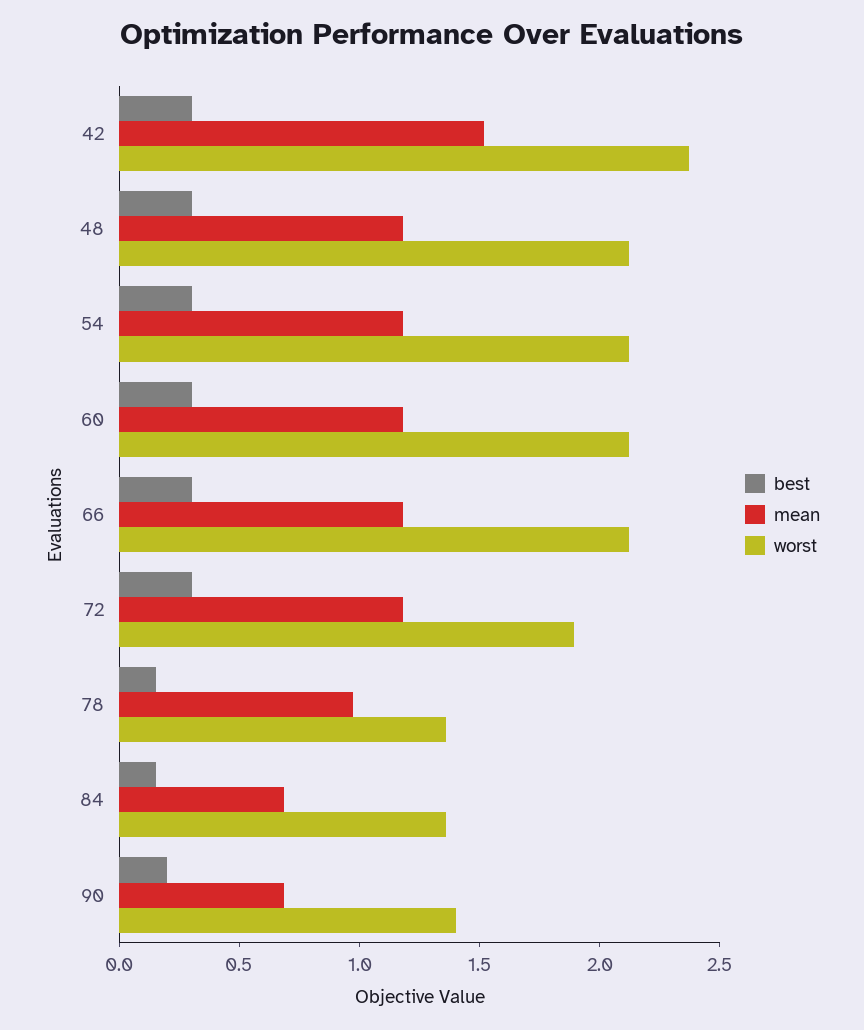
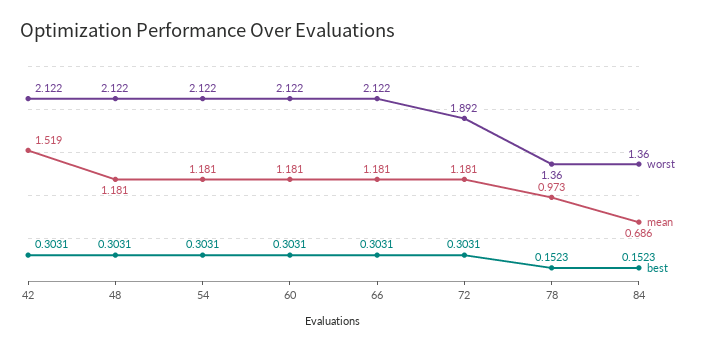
  {
    "best": {
      "42": 0.3031,
      "48": 0.3031,
      "54": 0.3031,
      "60": 0.3031,
      "66": 0.3031,
      "72": 0.3031,
      "78": 0.1523,
-     "84": 0.1523,
+     "84": 0.1523
-     "90": 0.2
    },
    "mean": {
      "42": 1.519,
      "48": 1.181,
      "54": 1.181,
      "60": 1.181,
      "66": 1.181,
      "72": 1.181,
      "78": 0.973,
-     "84": 0.686,
+     "84": 0.686
-     "90": 0.7
    },
    "worst": {
-     "42": 2.4,
+     "42": 2.122,
      "48": 2.122,
      "54": 2.122,
      "60": 2.122,
      "66": 2.122,
      "72": 1.892,
      "78": 1.36,
-     "84": 1.36,
+     "84": 1.36
-     "90": 1.4
    }
  }

